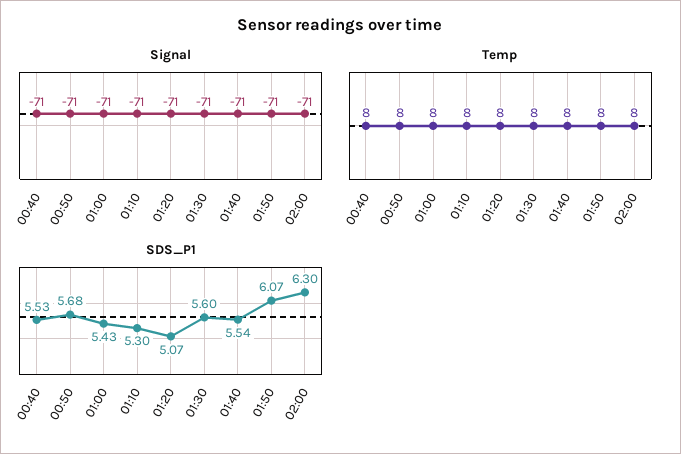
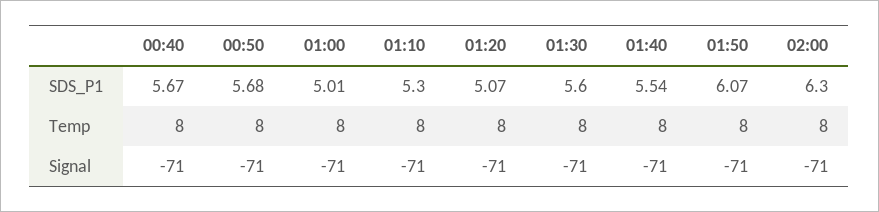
  {
    "Signal": {
      "00:40": -71,
      "00:50": -71,
      "01:00": -71,
      "01:10": -71,
      "01:20": -71,
      "01:30": -71,
      "01:40": -71,
      "01:50": -71,
      "02:00": -71
    },
    "Temp": {
      "00:40": 8,
      "00:50": 8,
      "01:00": 8,
      "01:10": 8,
      "01:20": 8,
      "01:30": 8,
      "01:40": 8,
      "01:50": 8,
      "02:00": 8
    },
    "SDS_P1": {
-     "00:40": 5.53,
+     "00:40": 5.67,
      "00:50": 5.68,
-     "01:00": 5.43,
+     "01:00": 5.01,
      "01:10": 5.3,
      "01:20": 5.07,
      "01:30": 5.6,
      "01:40": 5.54,
      "01:50": 6.07,
      "02:00": 6.3
    }
  }

